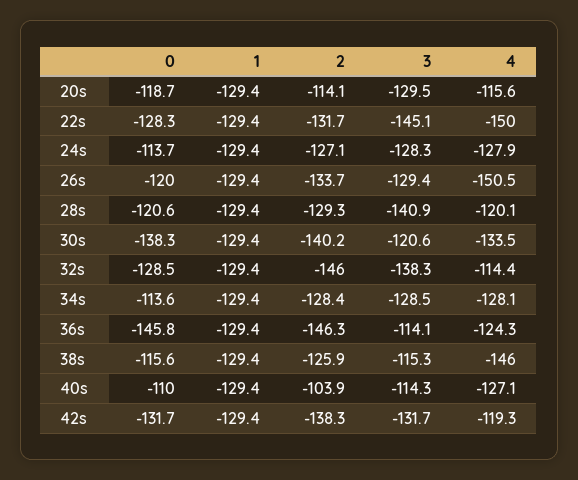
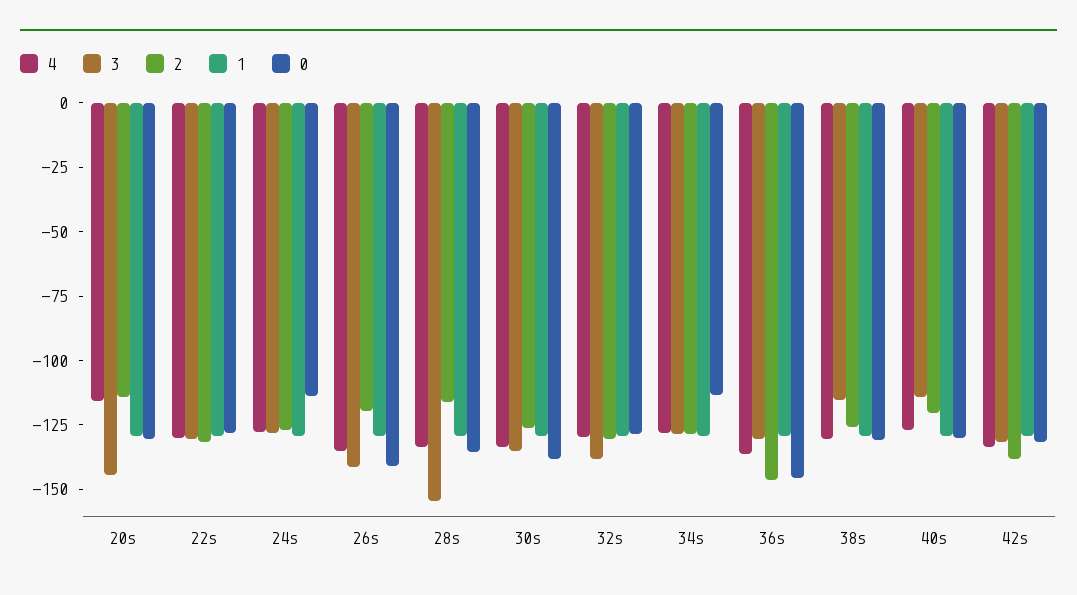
  {
    "0": {
-     "20s": -118.7,
+     "20s": -130,
      "22s": -128.3,
      "24s": -113.7,
-     "26s": -120,
+     "26s": -140,
-     "28s": -120.6,
+     "28s": -135,
      "30s": -138.3,
      "32s": -128.5,
      "34s": -113.6,
      "36s": -145.8,
-     "38s": -115.6,
+     "38s": -130,
-     "40s": -110,
+     "40s": -130,
      "42s": -131.7
    },
    "1": {
      "20s": -129.4,
      "22s": -129.4,
      "24s": -129.4,
      "26s": -129.4,
      "28s": -129.4,
      "30s": -129.4,
      "32s": -129.4,
      "34s": -129.4,
      "36s": -129.4,
      "38s": -129.4,
      "40s": -129.4,
      "42s": -129.4
    },
    "2": {
      "20s": -114.1,
      "22s": -131.7,
      "24s": -127.1,
-     "26s": -133.7,
+     "26s": -120,
-     "28s": -129.3,
+     "28s": -115,
-     "30s": -140.2,
+     "30s": -125,
-     "32s": -146,
+     "32s": -130,
      "34s": -128.4,
      "36s": -146.3,
      "38s": -125.9,
-     "40s": -103.9,
+     "40s": -120,
      "42s": -138.3
    },
    "3": {
-     "20s": -129.5,
+     "20s": -145,
-     "22s": -145.1,
+     "22s": -130,
      "24s": -128.3,
-     "26s": -129.4,
+     "26s": -140,
-     "28s": -140.9,
+     "28s": -155,
-     "30s": -120.6,
+     "30s": -135,
      "32s": -138.3,
      "34s": -128.5,
-     "36s": -114.1,
+     "36s": -130,
      "38s": -115.3,
      "40s": -114.3,
      "42s": -131.7
    },
    "4": {
      "20s": -115.6,
-     "22s": -150,
+     "22s": -130,
      "24s": -127.9,
-     "26s": -150.5,
+     "26s": -135,
-     "28s": -120.1,
+     "28s": -135,
      "30s": -133.5,
-     "32s": -114.4,
+     "32s": -130,
      "34s": -128.1,
-     "36s": -124.3,
+     "36s": -135,
-     "38s": -146,
+     "38s": -130,
      "40s": -127.1,
-     "42s": -119.3
+     "42s": -135
    }
  }

